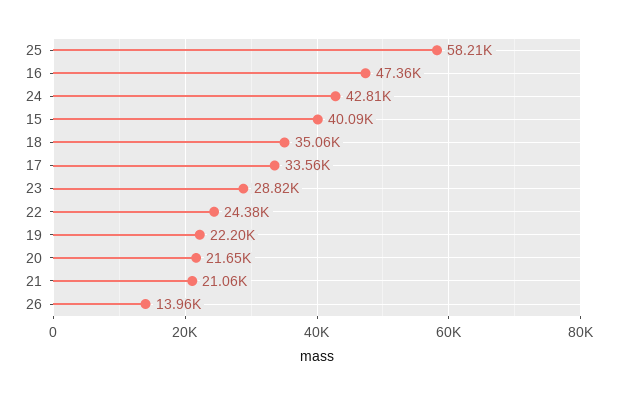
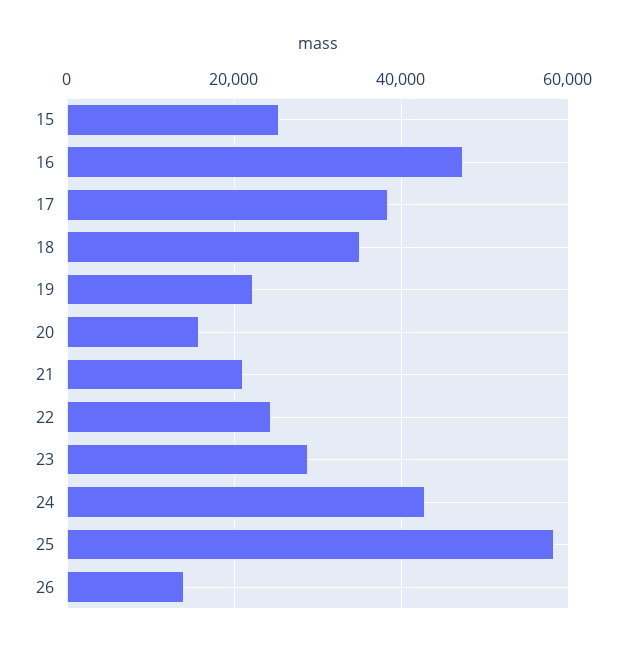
  {
    "25": 58210,
    "16": 47360,
    "24": 42810,
-   "15": 40090,
+   "15": 26000,
    "18": 35060,
-   "17": 33560,
+   "17": 38000,
    "23": 28820,
    "22": 24380,
    "19": 22200,
-   "20": 21650,
+   "20": 16000,
    "21": 21060,
    "26": 13960
  }

